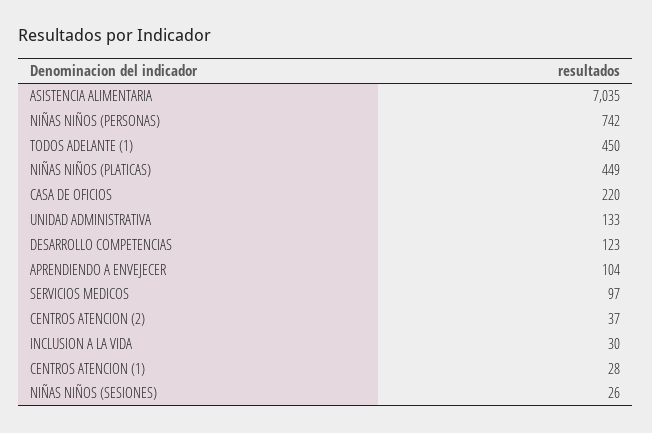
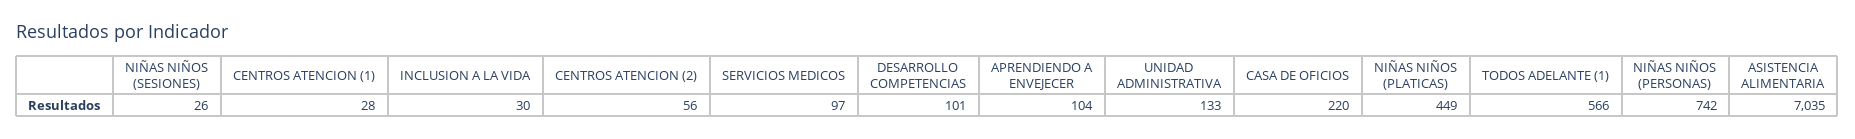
  {
    "ASISTENCIA ALIMENTARIA": 7035,
    "NIÑAS NIÑOS (PERSONAS)": 742,
-   "TODOS ADELANTE (1)": 450,
+   "TODOS ADELANTE (1)": 566,
    "NIÑAS NIÑOS (PLATICAS)": 449,
    "CASA DE OFICIOS": 220,
    "UNIDAD ADMINISTRATIVA": 133,
-   "DESARROLLO COMPETENCIAS": 123,
+   "DESARROLLO COMPETENCIAS": 101,
    "APRENDIENDO A ENVEJECER": 104,
    "SERVICIOS MEDICOS": 97,
-   "CENTROS ATENCION (2)": 37,
+   "CENTROS ATENCION (2)": 56,
    "INCLUSION A LA VIDA": 30,
    "CENTROS ATENCION (1)": 28,
    "NIÑAS NIÑOS (SESIONES)": 26
  }

